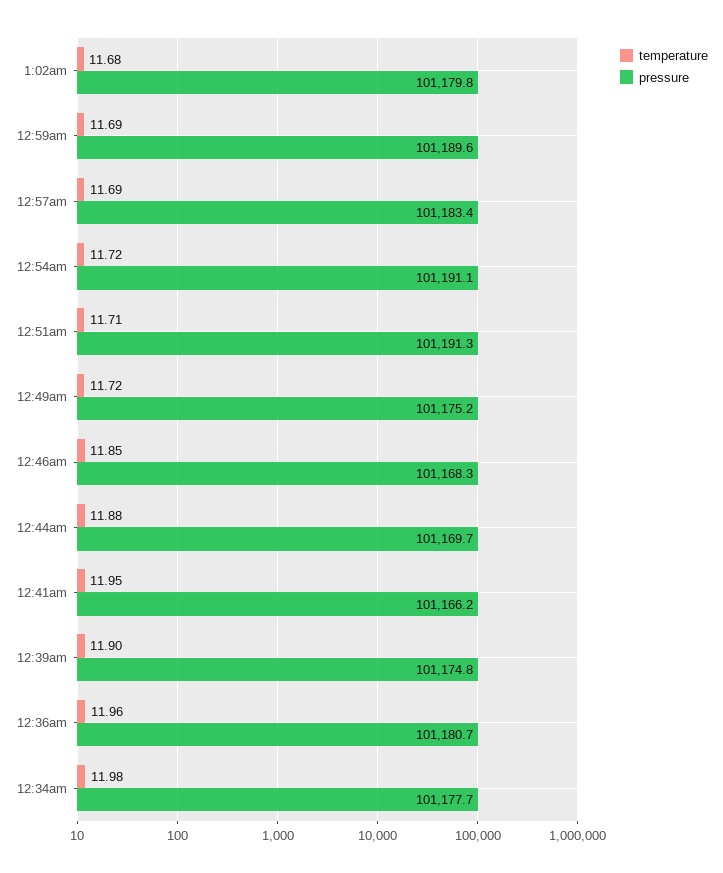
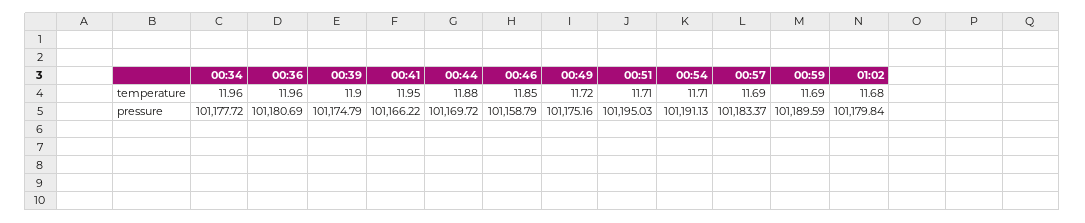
  {
    "temperature": {
      "1:02am": 11.68,
      "12:59am": 11.69,
      "12:57am": 11.69,
-     "12:54am": 11.72,
+     "12:54am": 11.71,
      "12:51am": 11.71,
      "12:49am": 11.72,
      "12:46am": 11.85,
      "12:44am": 11.88,
      "12:41am": 11.95,
      "12:39am": 11.9,
      "12:36am": 11.96,
-     "12:34am": 11.98
+     "12:34am": 11.96
    },
    "pressure": {
      "1:02am": 101179.84,
      "12:59am": 101189.59,
      "12:57am": 101183.37,
      "12:54am": 101191.13,
-     "12:51am": 101191.3,
+     "12:51am": 101195.03,
      "12:49am": 101175.16,
-     "12:46am": 101168.3,
+     "12:46am": 101158.79,
      "12:44am": 101169.72,
      "12:41am": 101166.22,
      "12:39am": 101174.79,
      "12:36am": 101180.69,
      "12:34am": 101177.72
    }
  }

